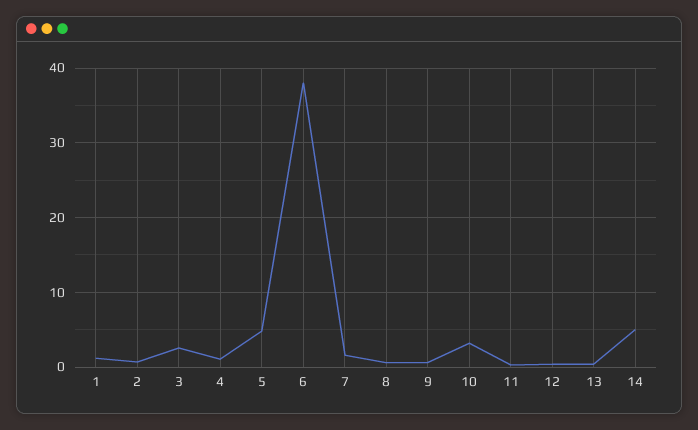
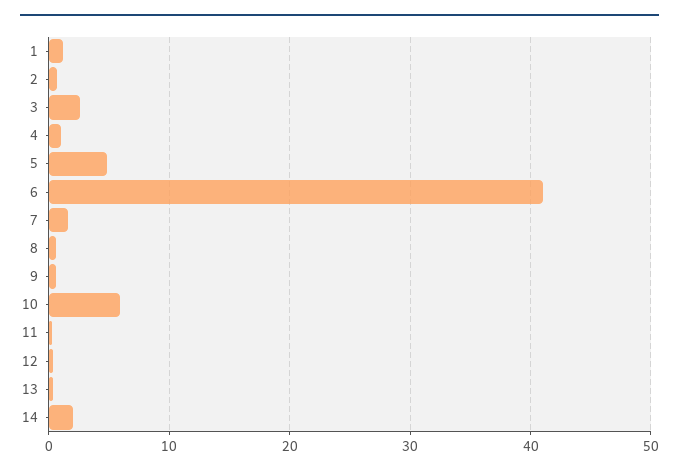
  {
    "1": 1,
    "2": 1,
    "3": 3,
    "4": 1,
    "5": 5,
-   "6": 38,
+   "6": 41,
    "7": 2,
    "8": 1,
    "9": 1,
-   "10": 3,
+   "10": 6,
    "11": 0,
    "12": 0,
    "13": 0,
-   "14": 5
+   "14": 2
  }

